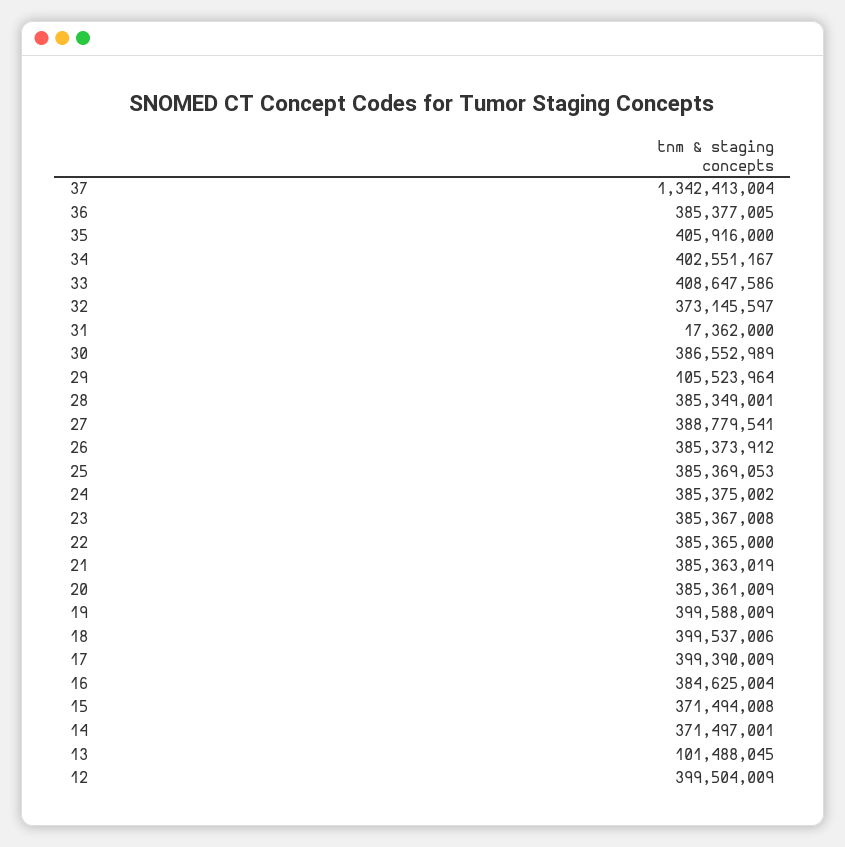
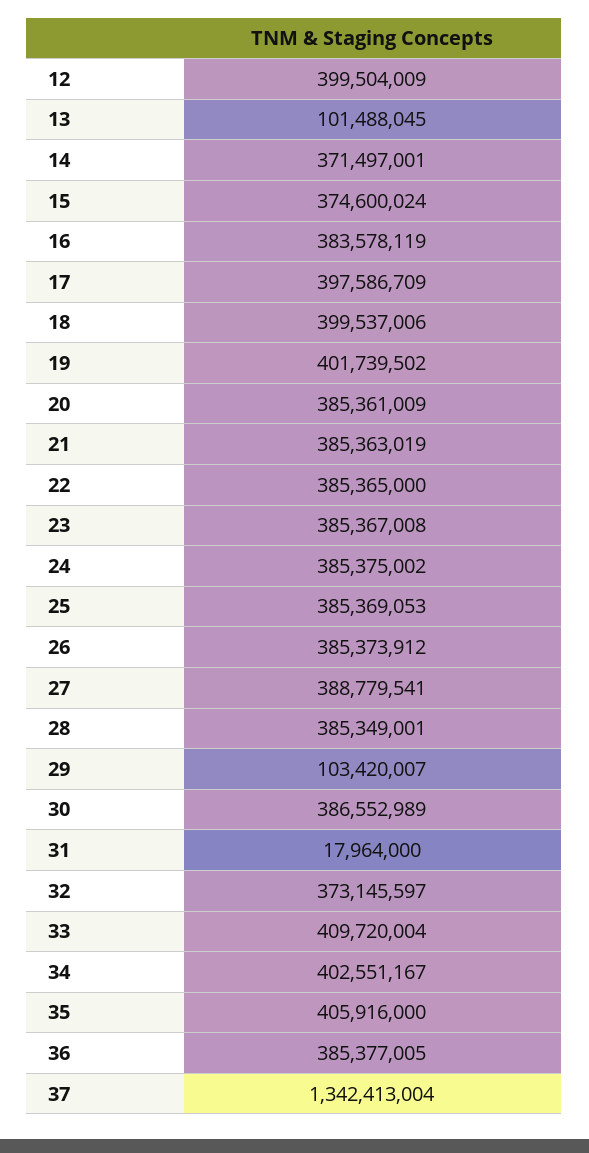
  {
    "37": 1342413004,
    "36": 385377005,
    "35": 405916000,
    "34": 402551167,
-   "33": 408647586,
+   "33": 409720004,
    "32": 373145597,
-   "31": 17362000,
+   "31": 17964000,
    "30": 386552989,
-   "29": 105523964,
+   "29": 103420007,
    "28": 385349001,
    "27": 388779541,
    "26": 385373912,
    "25": 385369053,
    "24": 385375002,
    "23": 385367008,
    "22": 385365000,
    "21": 385363019,
    "20": 385361009,
-   "19": 399588009,
+   "19": 401739502,
    "18": 399537006,
-   "17": 399390009,
+   "17": 397586709,
-   "16": 384625004,
+   "16": 383578119,
-   "15": 371494008,
+   "15": 374600024,
    "14": 371497001,
    "13": 101488045,
    "12": 399504009
  }

